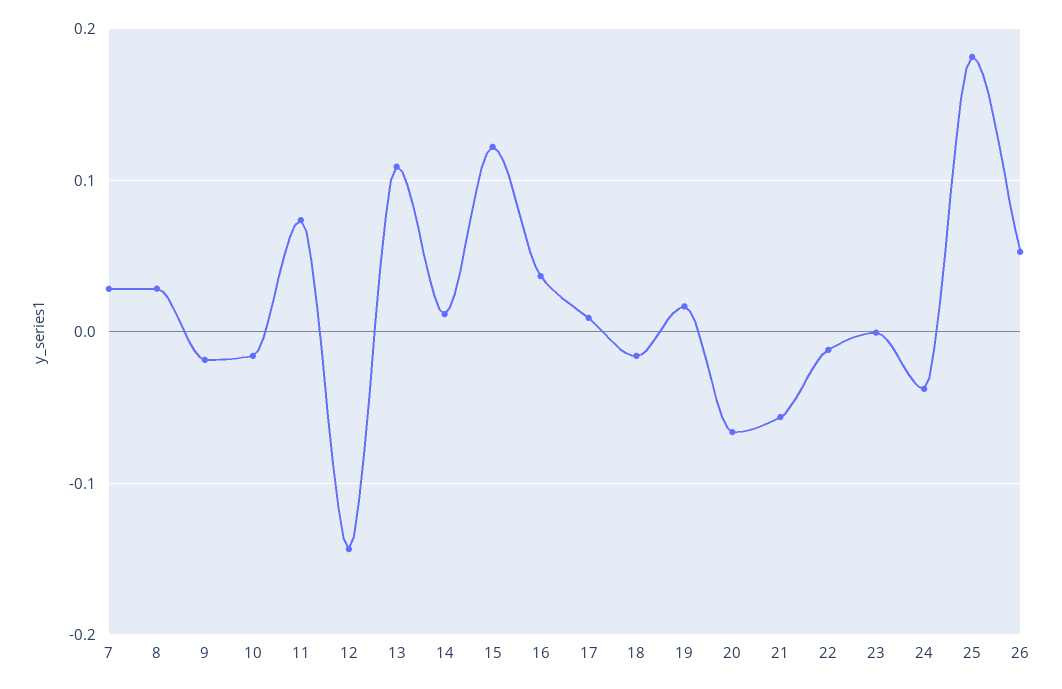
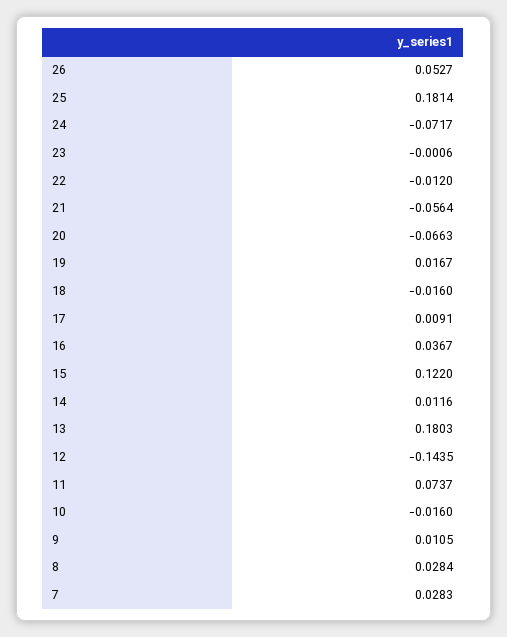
  {
    "7": 0.0283,
    "8": 0.0284,
-   "9": -0.02,
+   "9": 0.0105,
    "10": -0.016,
    "11": 0.0737,
    "12": -0.1435,
-   "13": 0.11,
+   "13": 0.1803,
    "14": 0.0116,
    "15": 0.122,
    "16": 0.0367,
    "17": 0.0091,
    "18": -0.016,
    "19": 0.0167,
    "20": -0.0663,
    "21": -0.0564,
    "22": -0.012,
    "23": -0.0006,
-   "24": -0.04,
+   "24": -0.0717,
    "25": 0.1814,
    "26": 0.0527
  }

